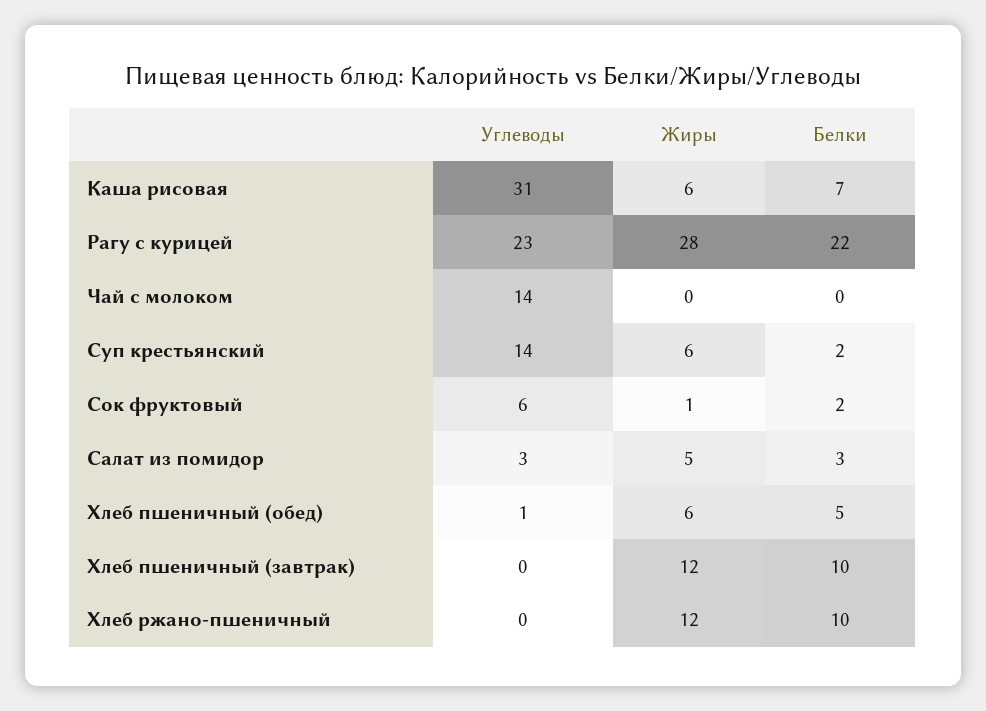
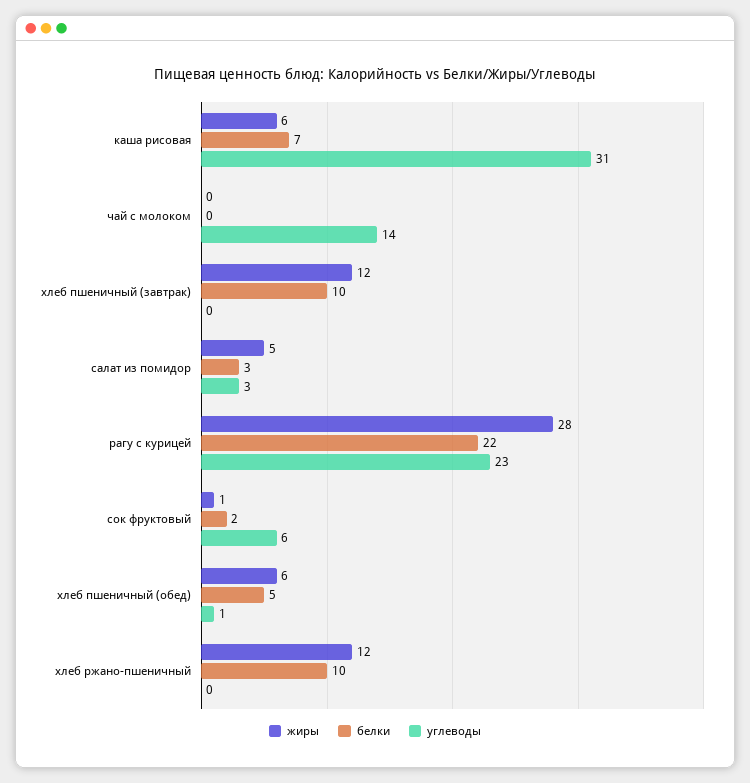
  {
    "Углеводы": {
      "Каша рисовая": 31,
      "Рагу с курицей": 23,
      "Чай с молоком": 14,
-     "Суп крестьянский": 14,
      "Сок фруктовый": 6,
      "Салат из помидор": 3,
      "Хлеб пшеничный (обед)": 1,
      "Хлеб пшеничный (завтрак)": 0,
      "Хлеб ржано-пшеничный": 0
    },
    "Жиры": {
      "Каша рисовая": 6,
      "Рагу с курицей": 28,
      "Чай с молоком": 0,
-     "Суп крестьянский": 6,
      "Сок фруктовый": 1,
      "Салат из помидор": 5,
      "Хлеб пшеничный (обед)": 6,
      "Хлеб пшеничный (завтрак)": 12,
      "Хлеб ржано-пшеничный": 12
    },
    "Белки": {
      "Каша рисовая": 7,
      "Рагу с курицей": 22,
      "Чай с молоком": 0,
-     "Суп крестьянский": 2,
      "Сок фруктовый": 2,
      "Салат из помидор": 3,
      "Хлеб пшеничный (обед)": 5,
      "Хлеб пшеничный (завтрак)": 10,
      "Хлеб ржано-пшеничный": 10
    }
  }

